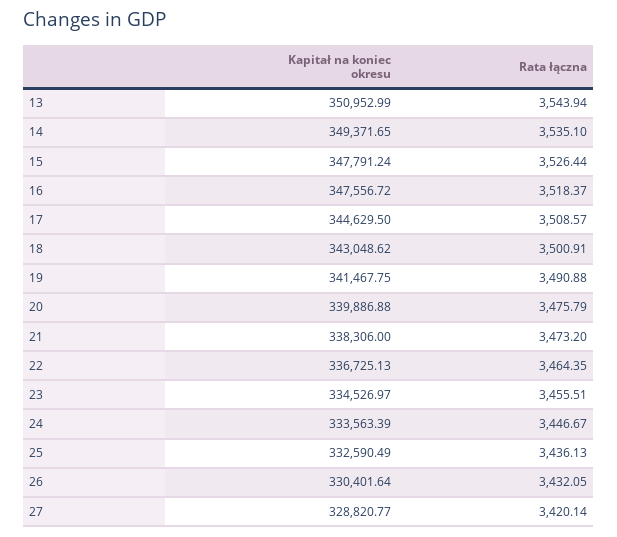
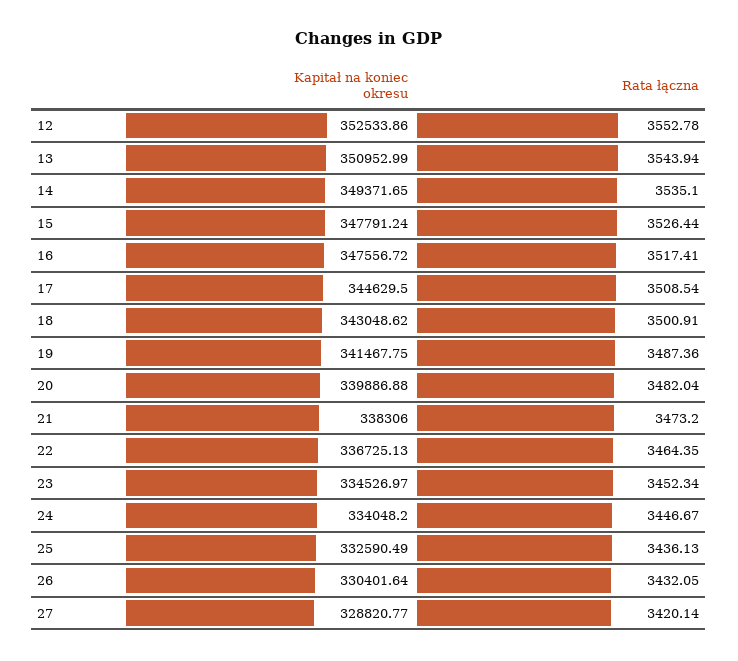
  {
    "Kapitał na koniec okresu": {
      "13": 350952.99,
      "14": 349371.65,
      "15": 347791.24,
      "16": 347556.72,
      "17": 344629.5,
      "18": 343048.62,
      "19": 341467.75,
      "20": 339886.88,
      "21": 338306,
      "22": 336725.13,
      "23": 334526.97,
-     "24": 333563.39,
+     "24": 334048.2,
      "25": 332590.49,
      "26": 330401.64,
-     "27": 328820.77
+     "27": 328820.77,
+     "12": 352533.86
    },
    "Rata łączna": {
      "13": 3543.94,
      "14": 3535.1,
      "15": 3526.44,
-     "16": 3518.37,
+     "16": 3517.41,
-     "17": 3508.57,
+     "17": 3508.54,
      "18": 3500.91,
-     "19": 3490.88,
+     "19": 3487.36,
-     "20": 3475.79,
+     "20": 3482.04,
      "21": 3473.2,
      "22": 3464.35,
-     "23": 3455.51,
+     "23": 3452.34,
      "24": 3446.67,
      "25": 3436.13,
      "26": 3432.05,
-     "27": 3420.14
+     "27": 3420.14,
+     "12": 3552.78
    }
  }

